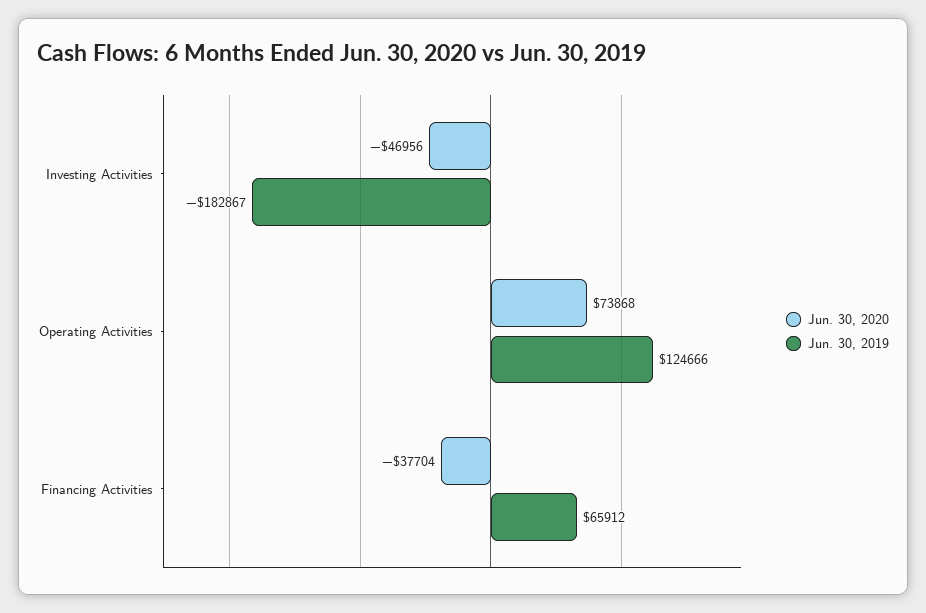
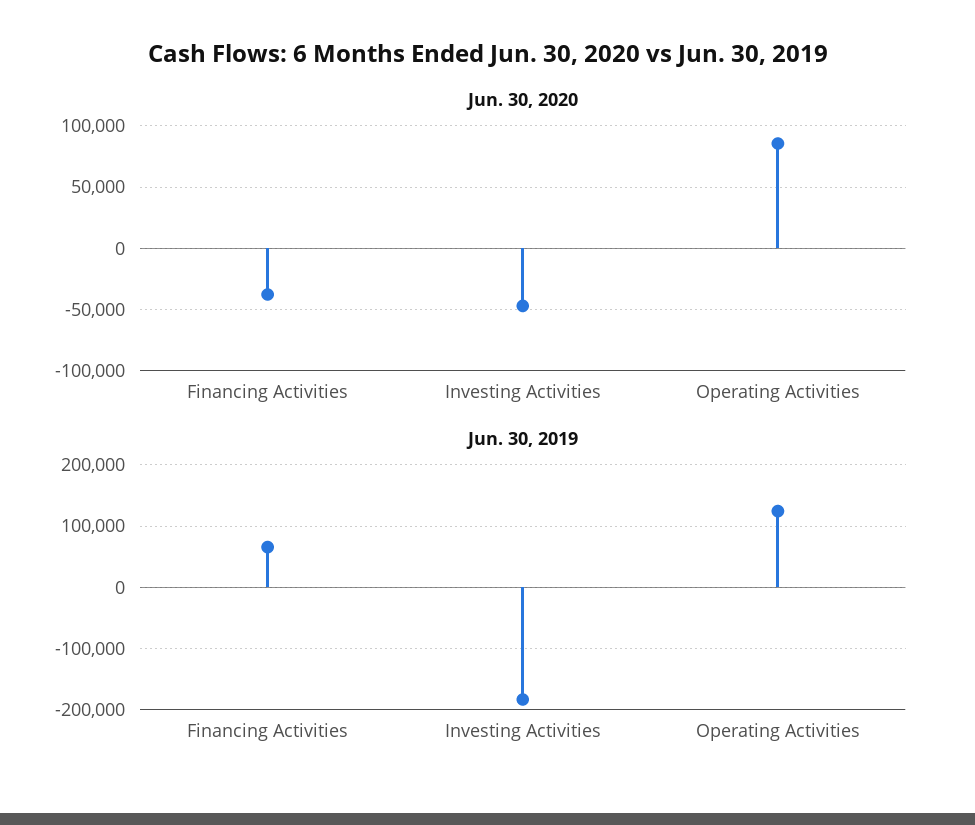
  {
    "Jun. 30, 2020": {
      "Investing Activities": -46956,
-     "Operating Activities": 73868,
+     "Operating Activities": 85000,
      "Financing Activities": -37704
    },
    "Jun. 30, 2019": {
      "Investing Activities": -182867,
      "Operating Activities": 124666,
      "Financing Activities": 65912
    }
  }

